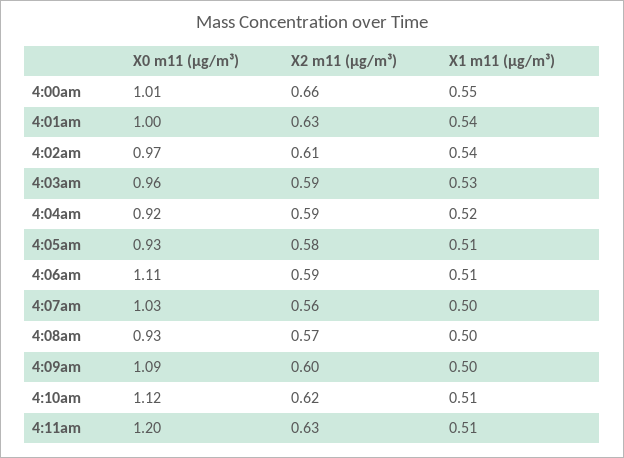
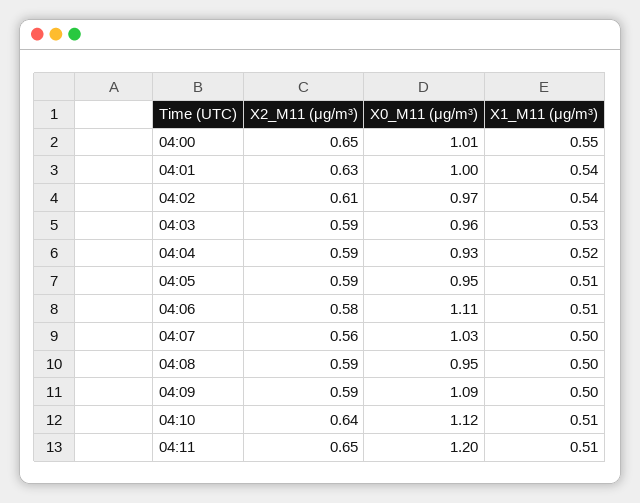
  {
    "X0 m11 (μg/m³)": {
      "4:00am": 1.01,
      "4:01am": 1,
      "4:02am": 0.97,
      "4:03am": 0.96,
-     "4:04am": 0.92,
+     "4:04am": 0.93,
-     "4:05am": 0.93,
+     "4:05am": 0.95,
      "4:06am": 1.11,
      "4:07am": 1.03,
-     "4:08am": 0.93,
+     "4:08am": 0.95,
      "4:09am": 1.09,
      "4:10am": 1.12,
      "4:11am": 1.2
    },
    "X2 m11 (μg/m³)": {
-     "4:00am": 0.66,
+     "4:00am": 0.65,
      "4:01am": 0.63,
      "4:02am": 0.61,
      "4:03am": 0.59,
      "4:04am": 0.59,
-     "4:05am": 0.58,
+     "4:05am": 0.59,
-     "4:06am": 0.59,
+     "4:06am": 0.58,
      "4:07am": 0.56,
-     "4:08am": 0.57,
+     "4:08am": 0.59,
-     "4:09am": 0.6,
+     "4:09am": 0.59,
-     "4:10am": 0.62,
+     "4:10am": 0.64,
-     "4:11am": 0.63
+     "4:11am": 0.65
    },
    "X1 m11 (μg/m³)": {
      "4:00am": 0.55,
      "4:01am": 0.54,
      "4:02am": 0.54,
      "4:03am": 0.53,
      "4:04am": 0.52,
      "4:05am": 0.51,
      "4:06am": 0.51,
      "4:07am": 0.5,
      "4:08am": 0.5,
      "4:09am": 0.5,
      "4:10am": 0.51,
      "4:11am": 0.51
    }
  }

